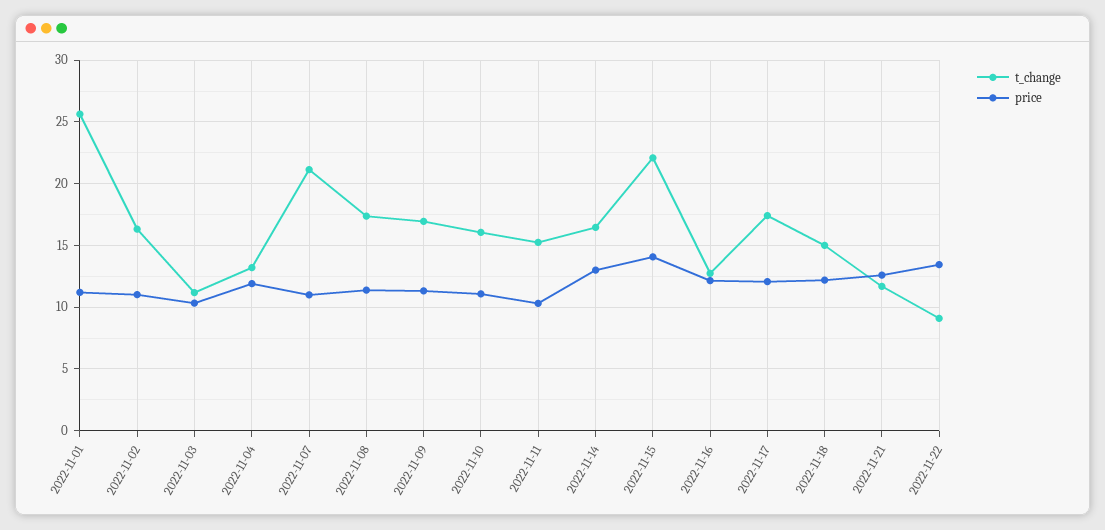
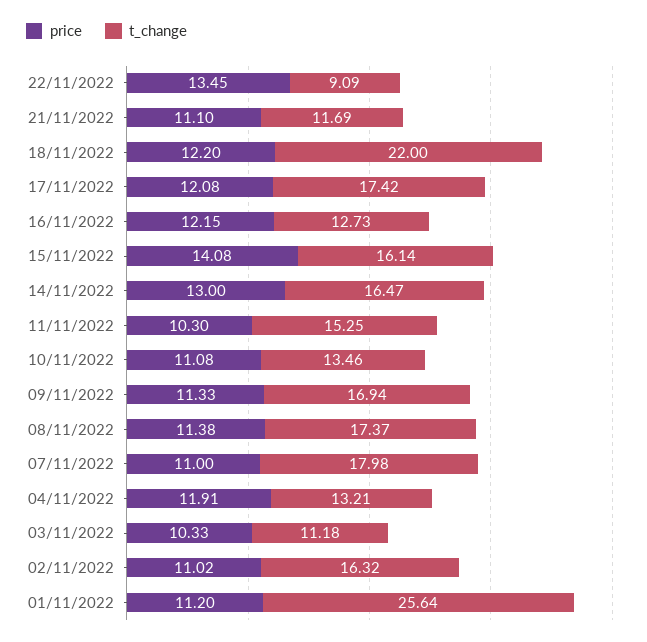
  {
    "t_change": {
      "2022-11-01": 25.64,
      "2022-11-02": 16.32,
      "2022-11-03": 11.18,
      "2022-11-04": 13.21,
-     "2022-11-07": 21,
+     "2022-11-07": 17.98,
      "2022-11-08": 17.37,
      "2022-11-09": 16.94,
-     "2022-11-10": 16,
+     "2022-11-10": 13.46,
      "2022-11-11": 15.25,
      "2022-11-14": 16.47,
-     "2022-11-15": 22,
+     "2022-11-15": 16.14,
      "2022-11-16": 12.73,
      "2022-11-17": 17.42,
-     "2022-11-18": 15,
+     "2022-11-18": 22,
      "2022-11-21": 11.69,
      "2022-11-22": 9.09
    },
    "price": {
      "2022-11-01": 11.2,
      "2022-11-02": 11.02,
      "2022-11-03": 10.33,
      "2022-11-04": 11.91,
      "2022-11-07": 11,
      "2022-11-08": 11.38,
      "2022-11-09": 11.33,
      "2022-11-10": 11.08,
      "2022-11-11": 10.3,
      "2022-11-14": 13,
      "2022-11-15": 14.08,
      "2022-11-16": 12.15,
      "2022-11-17": 12.08,
      "2022-11-18": 12.2,
-     "2022-11-21": 12.5,
+     "2022-11-21": 11.1,
      "2022-11-22": 13.45
    }
  }

